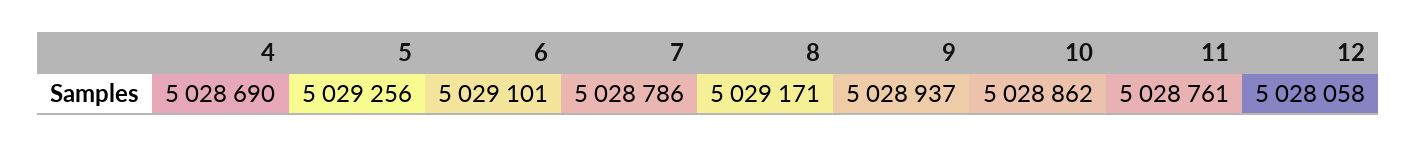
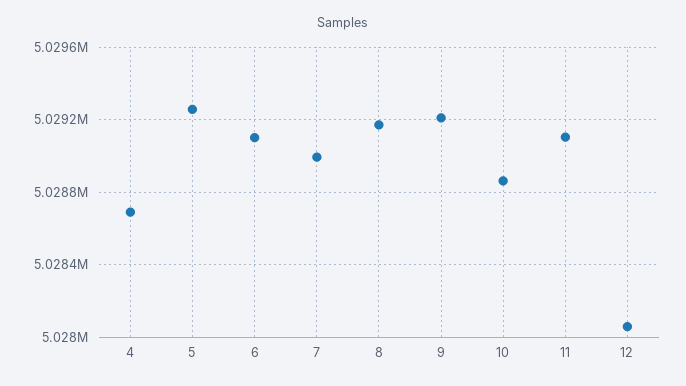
  {
    "4": 5028690,
    "5": 5029256,
    "6": 5029101,
-   "7": 5028786,
+   "7": 5029000,
    "8": 5029171,
-   "9": 5028937,
+   "9": 5029200,
    "10": 5028862,
-   "11": 5028761,
+   "11": 5029100,
    "12": 5028058
  }

